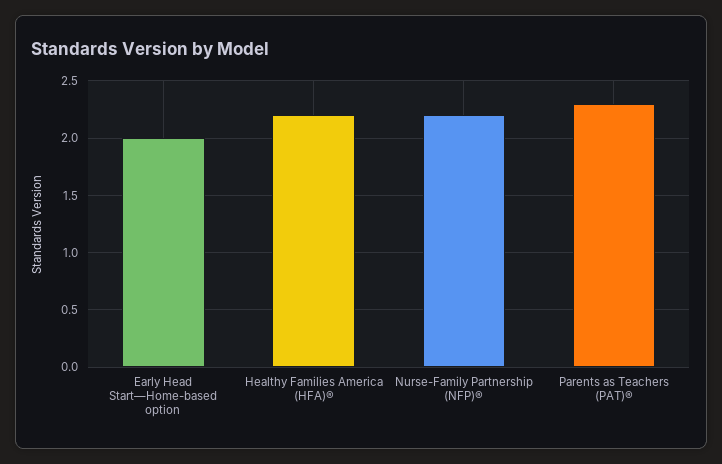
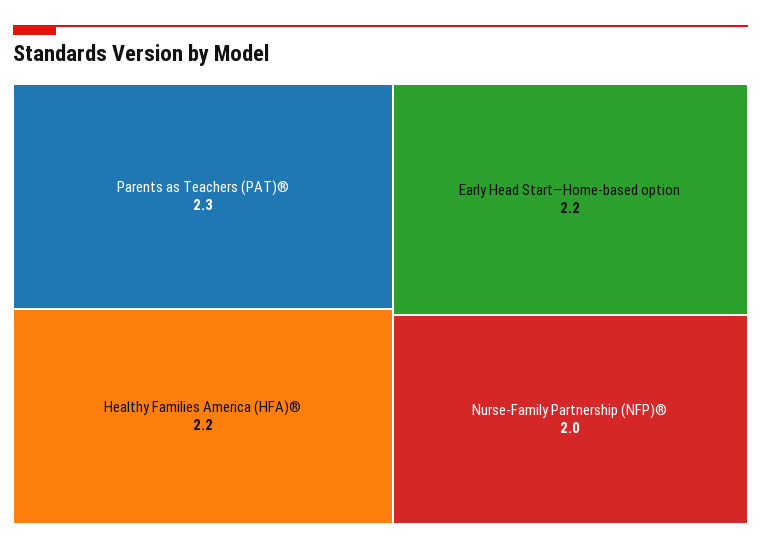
  {
-   "Early Head Start—Home-based option": 2,
+   "Early Head Start—Home-based option": 2.2,
    "Healthy Families America (HFA)®": 2.2,
-   "Nurse-Family Partnership (NFP)®": 2.2,
+   "Nurse-Family Partnership (NFP)®": 2,
    "Parents as Teachers (PAT)®": 2.3
  }

